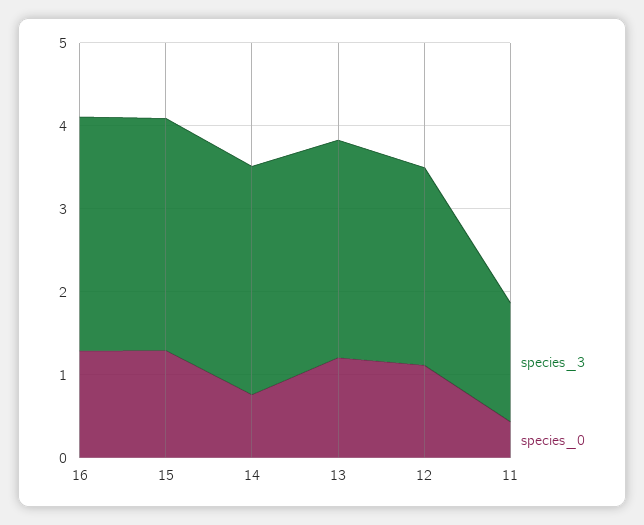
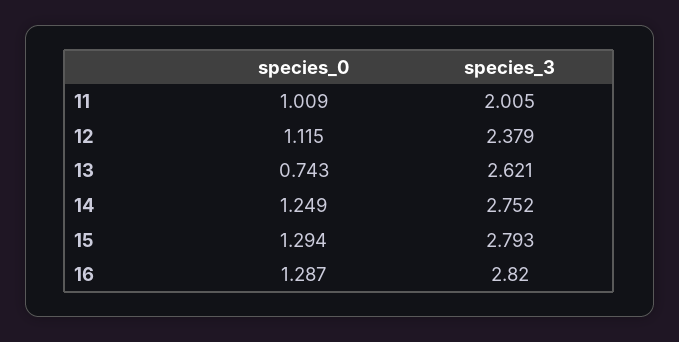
  {
    "species_3": {
      "16": 2.82,
      "15": 2.793,
      "14": 2.752,
      "13": 2.621,
      "12": 2.379,
-     "11": 1.4
+     "11": 2.005
    },
    "species_0": {
      "16": 1.287,
      "15": 1.294,
-     "14": 0.8,
+     "14": 1.249,
-     "13": 1.2,
+     "13": 0.743,
      "12": 1.115,
-     "11": 0.4
+     "11": 1.009
    }
  }

